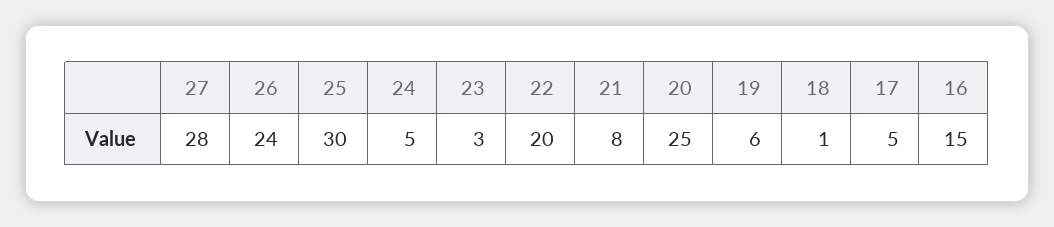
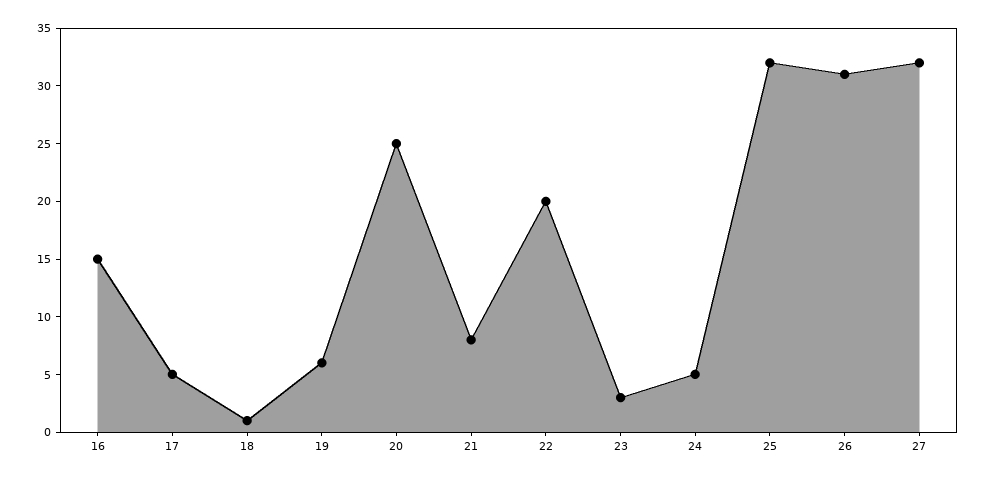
  {
-   "27": 28,
+   "27": 32,
-   "26": 24,
+   "26": 31,
-   "25": 30,
+   "25": 32,
    "24": 5,
    "23": 3,
    "22": 20,
    "21": 8,
    "20": 25,
    "19": 6,
    "18": 1,
    "17": 5,
    "16": 15
  }

